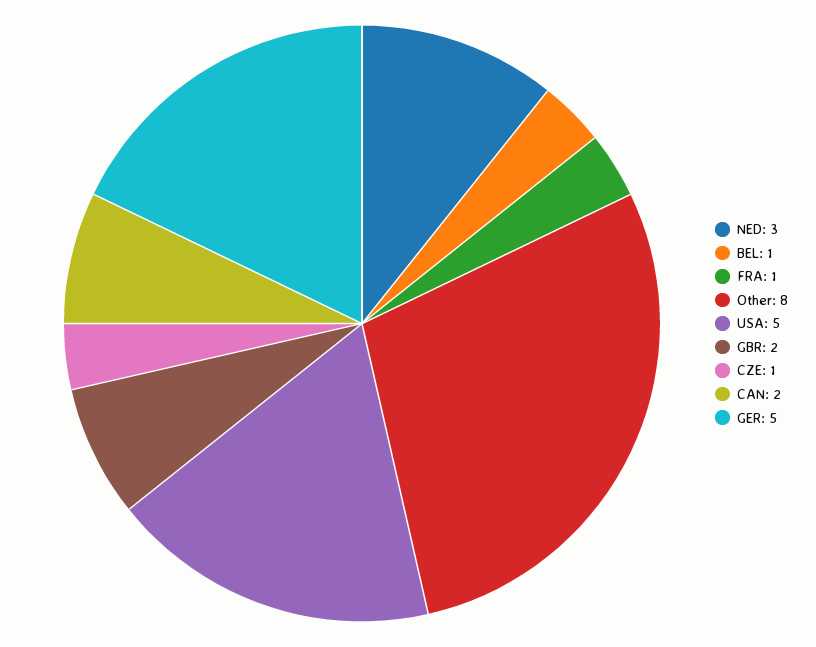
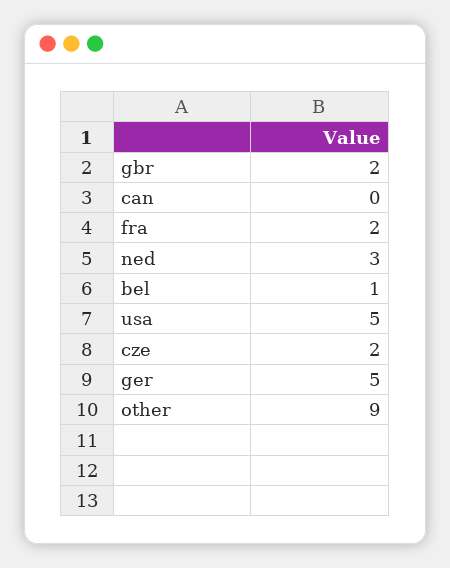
  {
    "NED": 3,
    "BEL": 1,
-   "FRA": 1,
+   "FRA": 2,
-   "Other": 8,
+   "Other": 9,
    "USA": 5,
    "GBR": 2,
-   "CZE": 1,
+   "CZE": 2,
-   "CAN": 2,
+   "CAN": 0,
    "GER": 5
  }

